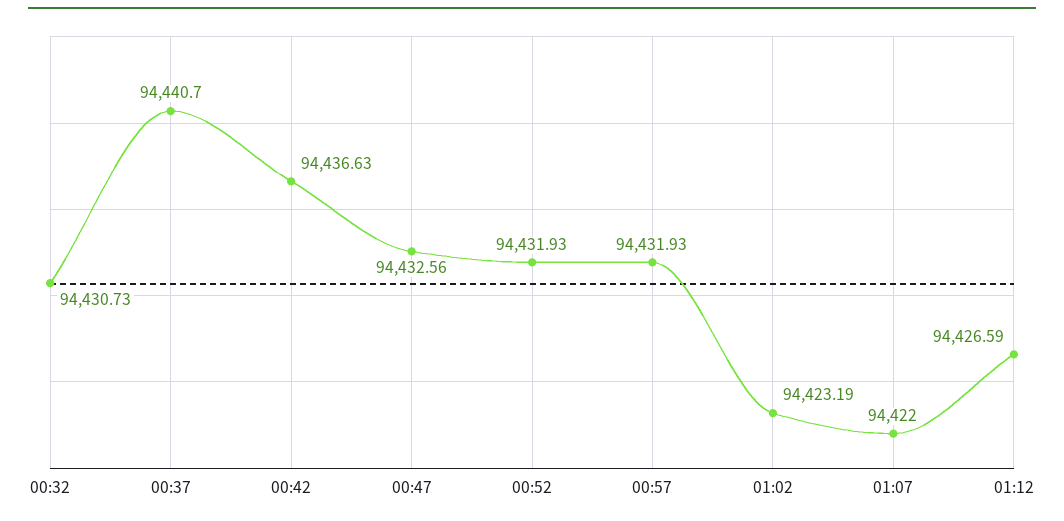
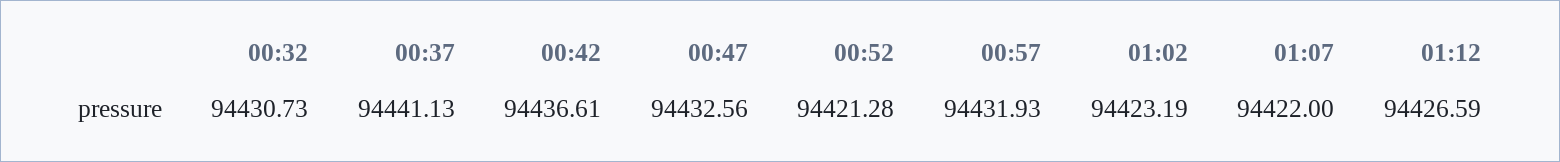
  {
    "00:32": 94430.73,
-   "00:37": 94440.7,
+   "00:37": 94441.13,
-   "00:42": 94436.63,
+   "00:42": 94436.61,
    "00:47": 94432.56,
-   "00:52": 94431.93,
+   "00:52": 94421.28,
    "00:57": 94431.93,
    "01:02": 94423.19,
    "01:07": 94422,
    "01:12": 94426.59
  }

